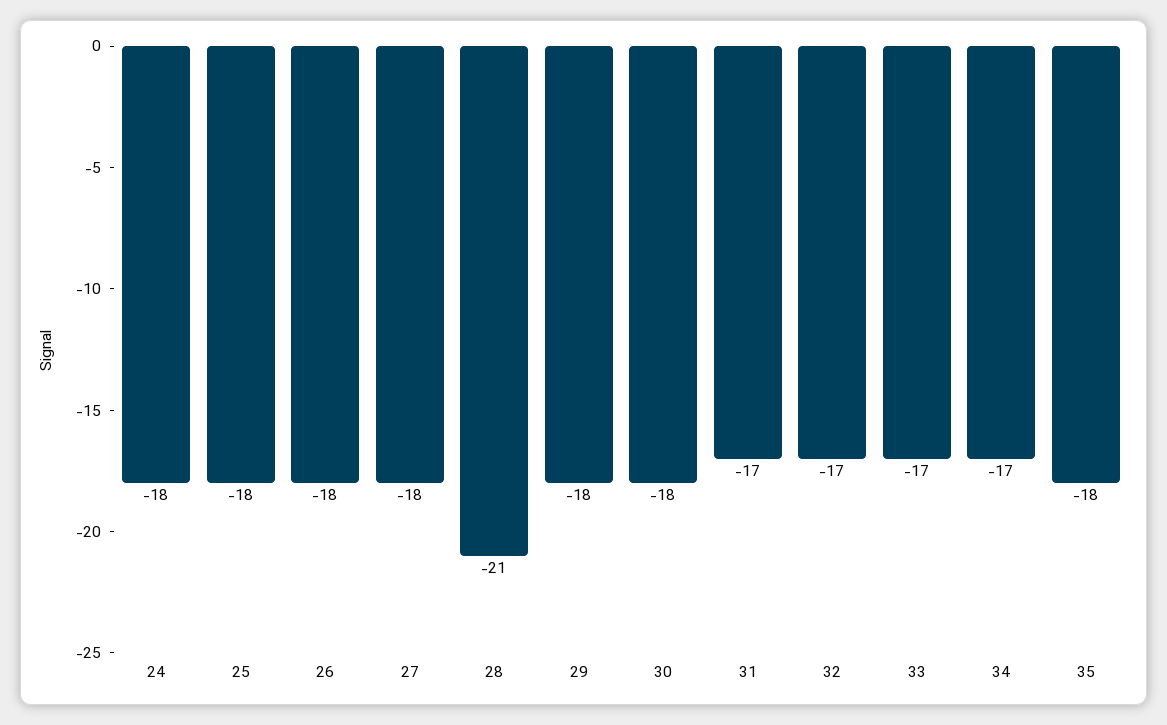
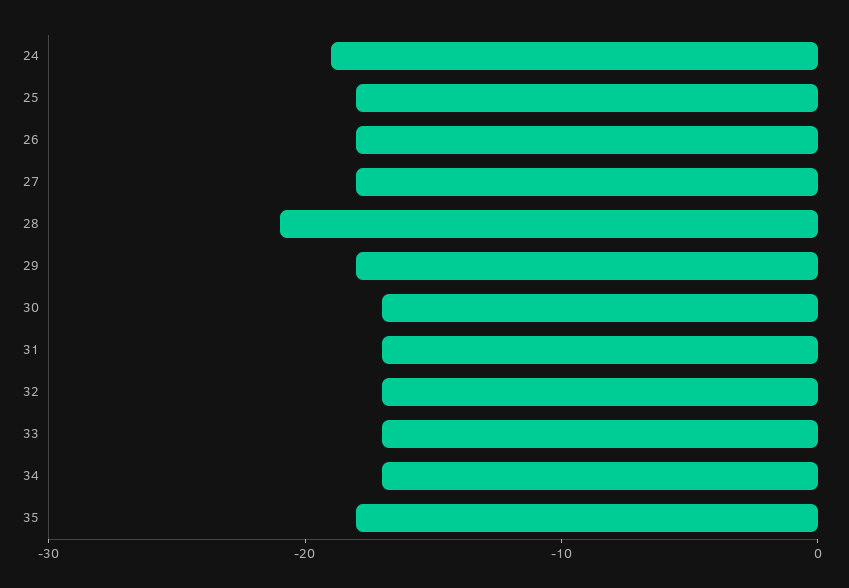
  {
-   "24": -18,
+   "24": -19,
    "25": -18,
    "26": -18,
    "27": -18,
    "28": -21,
    "29": -18,
-   "30": -18,
+   "30": -17,
    "31": -17,
    "32": -17,
    "33": -17,
    "34": -17,
    "35": -18
  }

